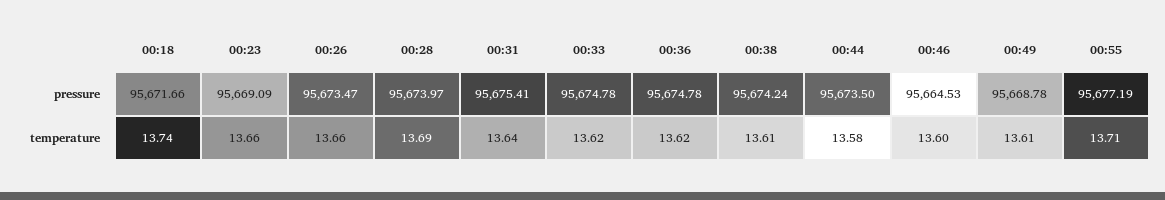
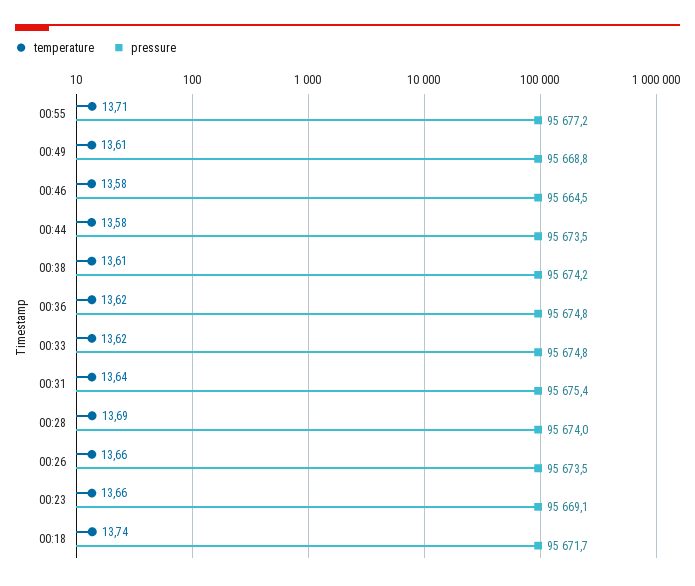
  {
    "pressure": {
      "00:18": 95671.66,
      "00:23": 95669.09,
      "00:26": 95673.47,
      "00:28": 95673.97,
      "00:31": 95675.41,
      "00:33": 95674.78,
      "00:36": 95674.78,
      "00:38": 95674.24,
      "00:44": 95673.5,
      "00:46": 95664.53,
      "00:49": 95668.78,
      "00:55": 95677.19
    },
    "temperature": {
      "00:18": 13.74,
      "00:23": 13.66,
      "00:26": 13.66,
      "00:28": 13.69,
      "00:31": 13.64,
      "00:33": 13.62,
      "00:36": 13.62,
      "00:38": 13.61,
      "00:44": 13.58,
-     "00:46": 13.6,
+     "00:46": 13.58,
      "00:49": 13.61,
      "00:55": 13.71
    }
  }

